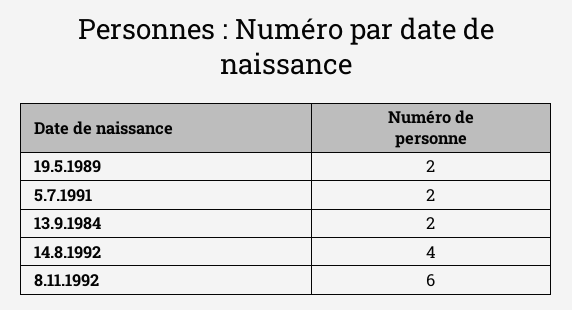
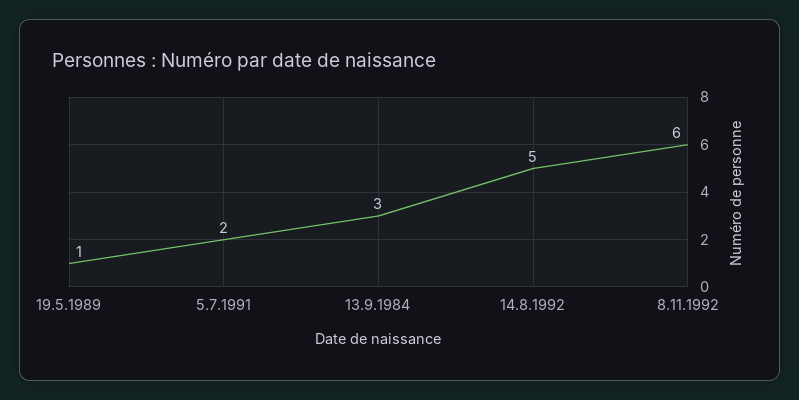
  {
-   "19.5.1989": 2,
+   "19.5.1989": 1,
    "5.7.1991": 2,
-   "13.9.1984": 2,
+   "13.9.1984": 3,
-   "14.8.1992": 4,
+   "14.8.1992": 5,
    "8.11.1992": 6
  }

